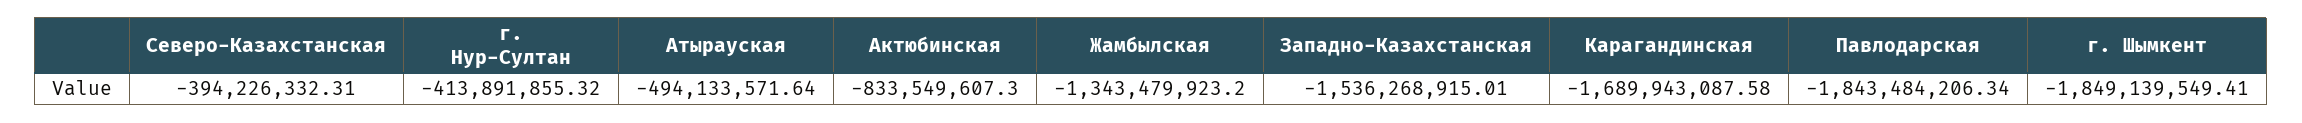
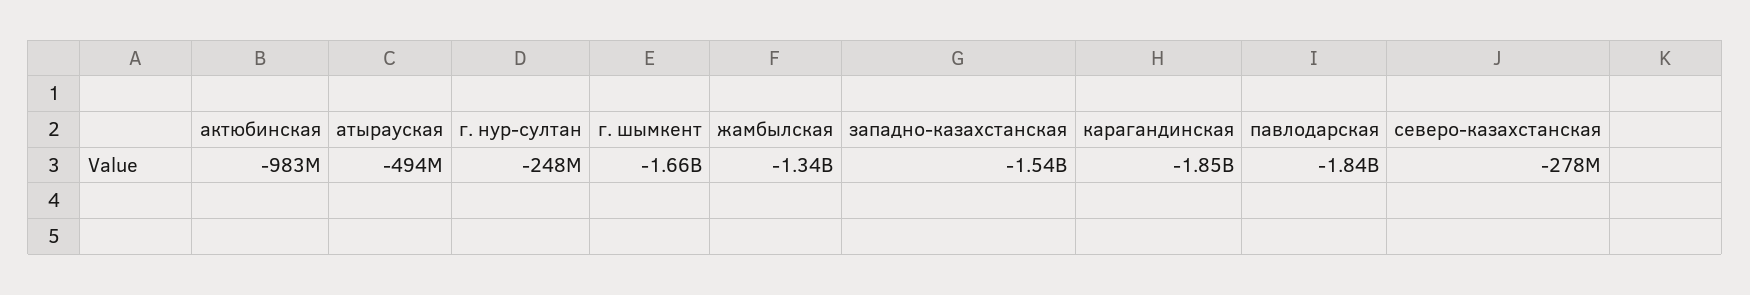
  {
-   "Северо-Казахстанская": -394226332.31,
+   "Северо-Казахстанская": -278000000,
-   "г. Нур-Султан": -413891855.32,
+   "г. Нур-Султан": -248000000,
    "Атырауская": -494133571.64,
-   "Актюбинская": -833549607.3,
+   "Актюбинская": -983000000,
    "Жамбылская": -1343479923.2,
    "Западно-Казахстанская": -1536268915.01,
-   "Карагандинская": -1689943087.58,
+   "Карагандинская": -1850000000,
    "Павлодарская": -1843484206.34,
-   "г. Шымкент": -1849139549.41
+   "г. Шымкент": -1660000000
  }

